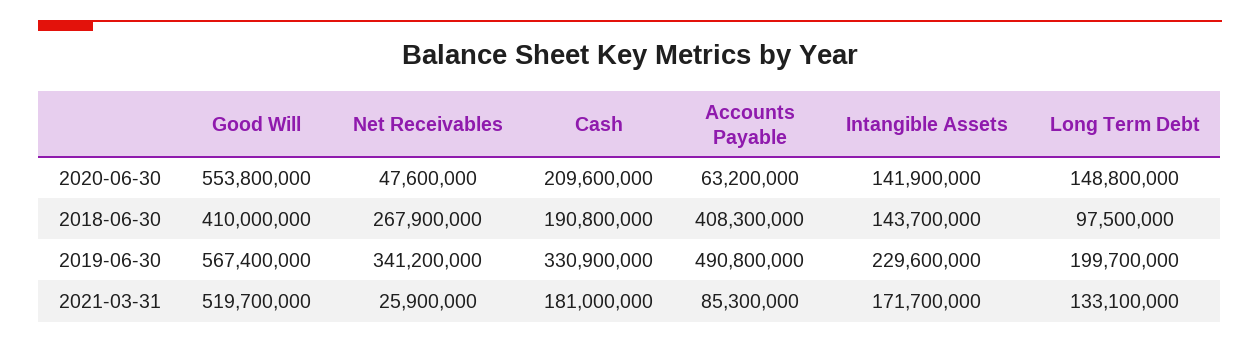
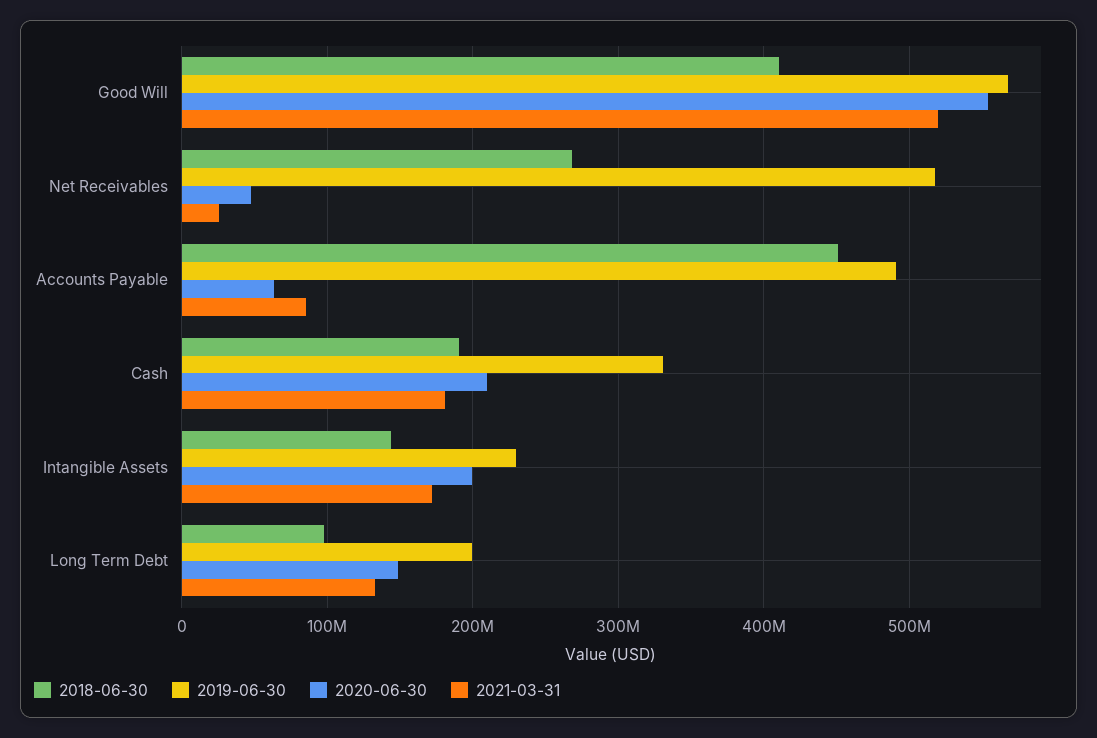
  {
    "2020-06-30": {
      "Good Will": 553800000,
      "Net Receivables": 47600000,
      "Cash": 209600000,
      "Accounts Payable": 63200000,
-     "Intangible Assets": 141900000,
+     "Intangible Assets": 200000000,
      "Long Term Debt": 148800000
    },
    "2018-06-30": {
      "Good Will": 410000000,
      "Net Receivables": 267900000,
      "Cash": 190800000,
-     "Accounts Payable": 408300000,
+     "Accounts Payable": 450000000,
      "Intangible Assets": 143700000,
      "Long Term Debt": 97500000
    },
    "2019-06-30": {
      "Good Will": 567400000,
-     "Net Receivables": 341200000,
+     "Net Receivables": 520000000,
      "Cash": 330900000,
      "Accounts Payable": 490800000,
      "Intangible Assets": 229600000,
      "Long Term Debt": 199700000
    },
    "2021-03-31": {
      "Good Will": 519700000,
      "Net Receivables": 25900000,
      "Cash": 181000000,
      "Accounts Payable": 85300000,
      "Intangible Assets": 171700000,
      "Long Term Debt": 133100000
    }
  }

